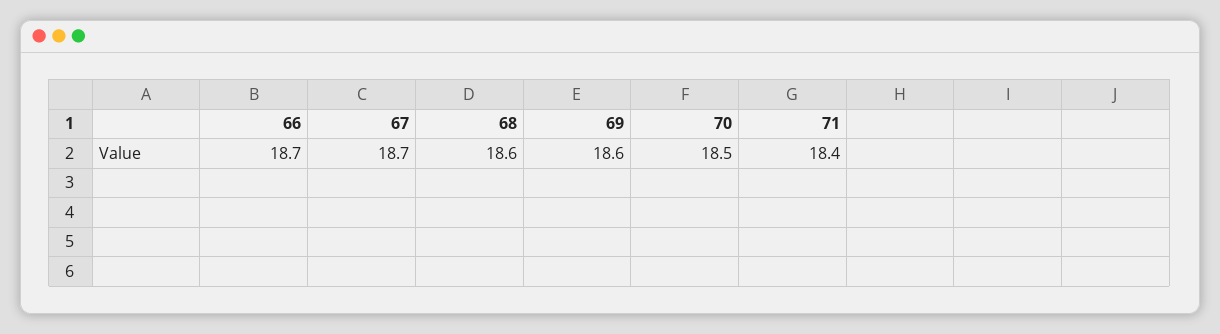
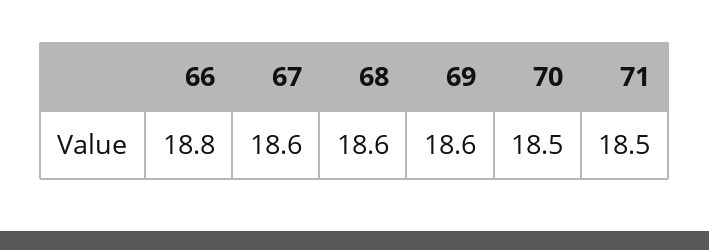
  {
-   "66": 18.7,
+   "66": 18.8,
-   "67": 18.7,
+   "67": 18.6,
    "68": 18.6,
    "69": 18.6,
    "70": 18.5,
-   "71": 18.4
+   "71": 18.5
  }

